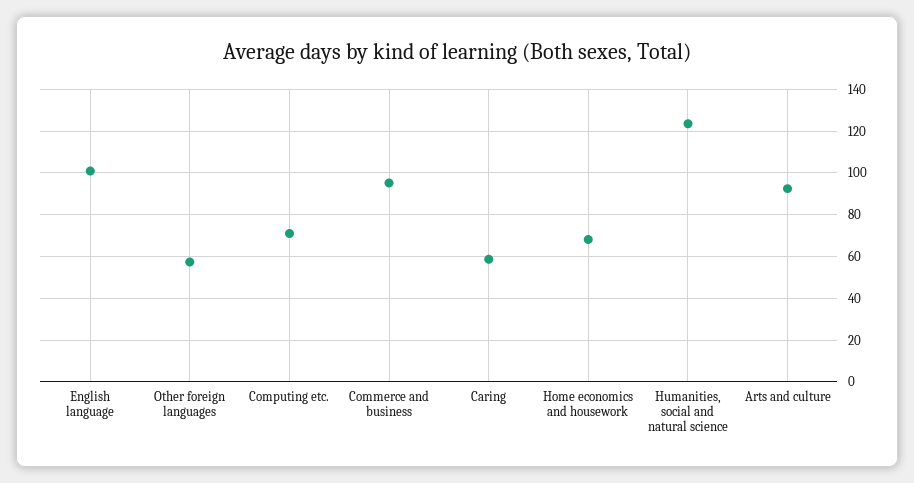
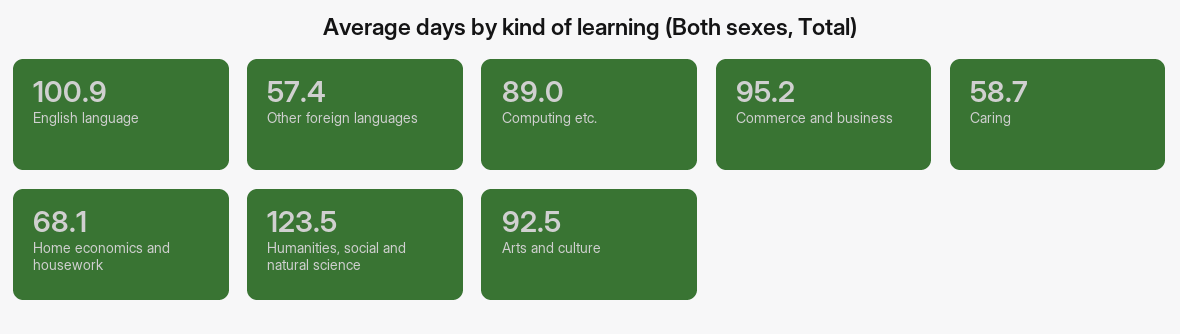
  {
    "English language": 100.9,
    "Other foreign languages": 57.4,
-   "Computing etc.": 70,
+   "Computing etc.": 89,
    "Commerce and business": 95.2,
    "Caring": 58.7,
    "Home economics and housework": 68.1,
    "Humanities, social and natural science": 123.5,
    "Arts and culture": 92.5
  }

